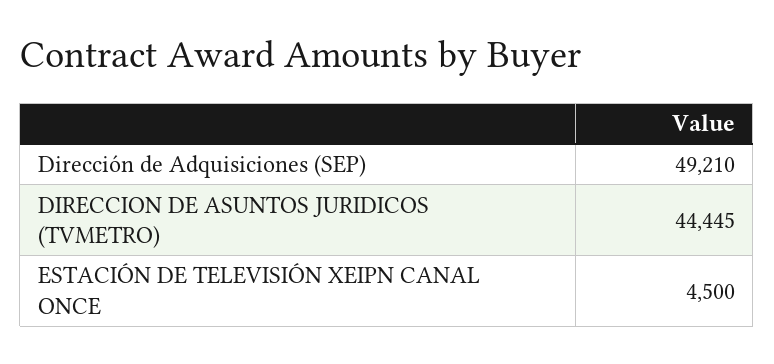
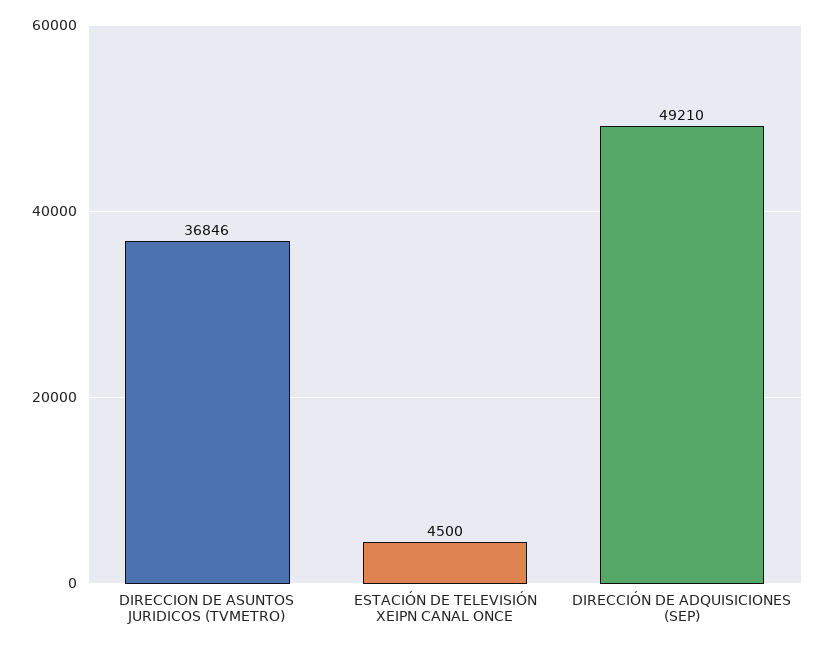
  {
    "Dirección de Adquisiciones (SEP)": 49210,
-   "DIRECCION DE ASUNTOS JURIDICOS (TVMETRO)": 44445,
+   "DIRECCION DE ASUNTOS JURIDICOS (TVMETRO)": 36846,
    "ESTACIÓN DE TELEVISIÓN XEIPN CANAL ONCE": 4500
  }

